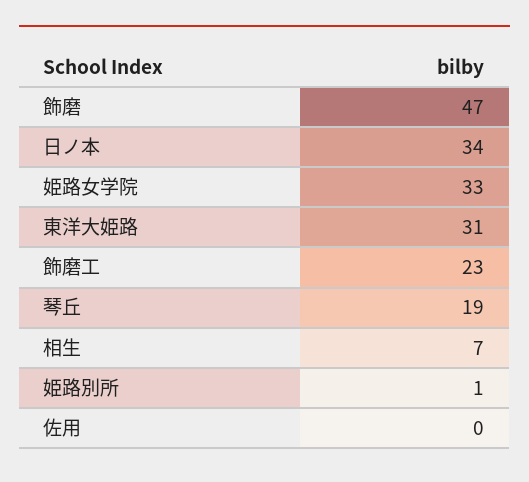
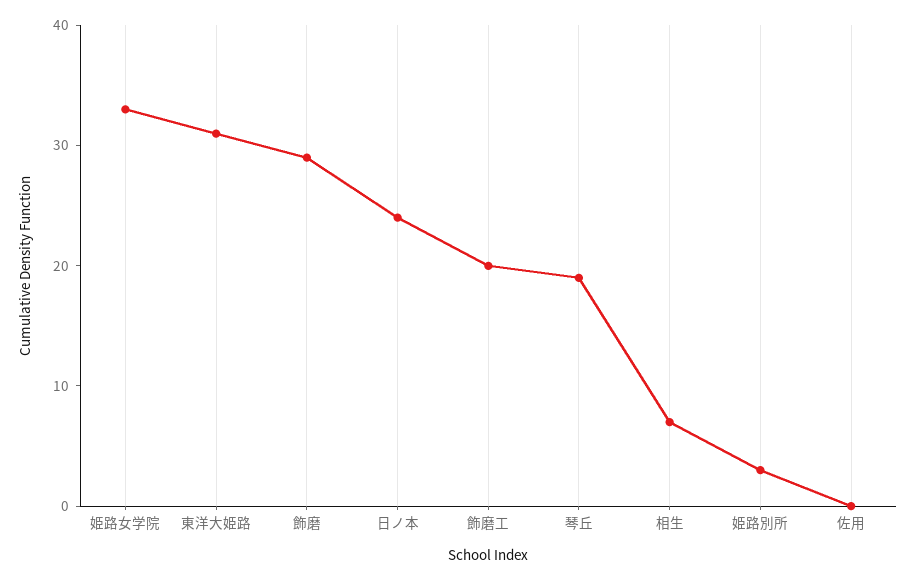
  {
-   "飾磨": 47,
+   "飾磨": 29,
-   "日ノ本": 34,
+   "日ノ本": 24,
    "姫路女学院": 33,
    "東洋大姫路": 31,
-   "飾磨工": 23,
+   "飾磨工": 20,
    "琴丘": 19,
    "相生": 7,
-   "姫路別所": 1,
+   "姫路別所": 3,
    "佐用": 0
  }

